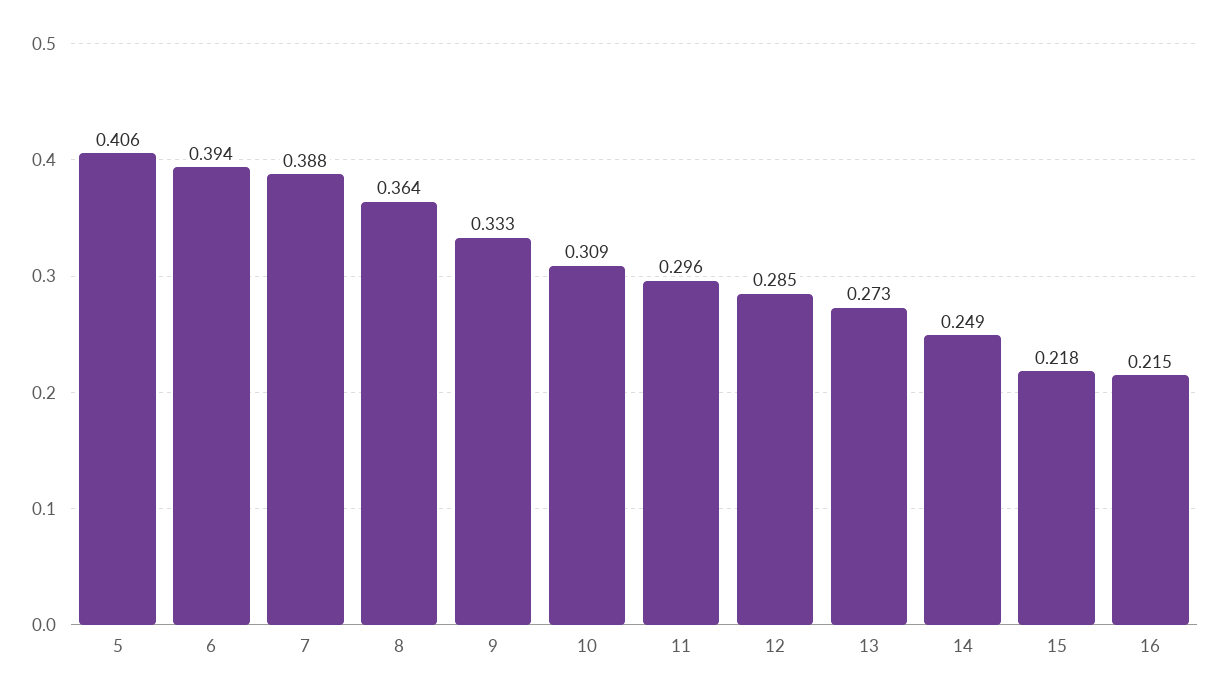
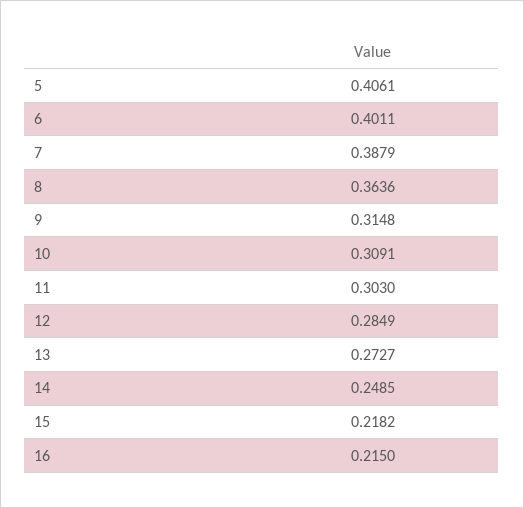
  {
    "5": 0.4061,
-   "6": 0.394,
+   "6": 0.4011,
    "7": 0.3879,
    "8": 0.3636,
-   "9": 0.333,
+   "9": 0.3148,
    "10": 0.3091,
-   "11": 0.296,
+   "11": 0.303,
    "12": 0.2849,
    "13": 0.2727,
    "14": 0.2485,
    "15": 0.2182,
    "16": 0.215
  }

